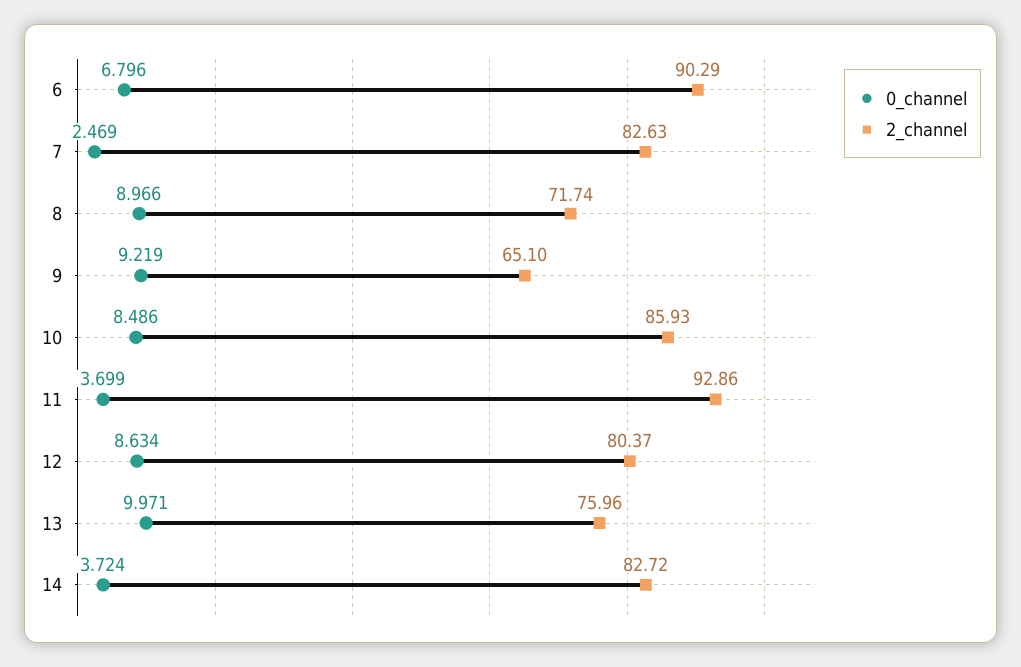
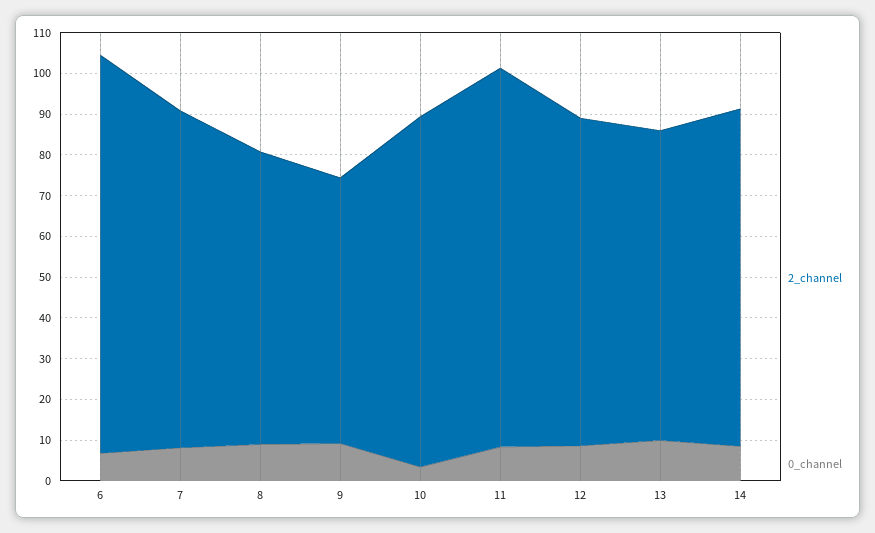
  {
    "0_channel": {
      "6": 6.796,
-     "7": 2.469,
+     "7": 8,
      "8": 8.966,
      "9": 9.219,
-     "10": 8.486,
+     "10": 4,
-     "11": 3.699,
+     "11": 8,
      "12": 8.634,
      "13": 9.971,
-     "14": 3.724
+     "14": 8
    },
    "2_channel": {
-     "6": 90.29,
+     "6": 98,
      "7": 82.63,
      "8": 71.74,
      "9": 65.1,
      "10": 85.93,
      "11": 92.86,
      "12": 80.37,
      "13": 75.96,
      "14": 82.72
    }
  }

